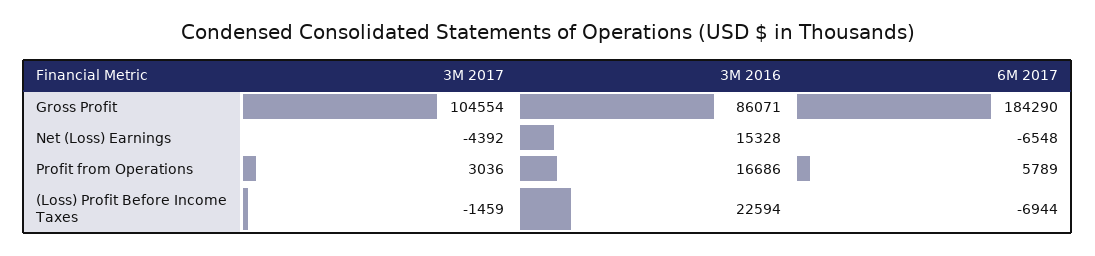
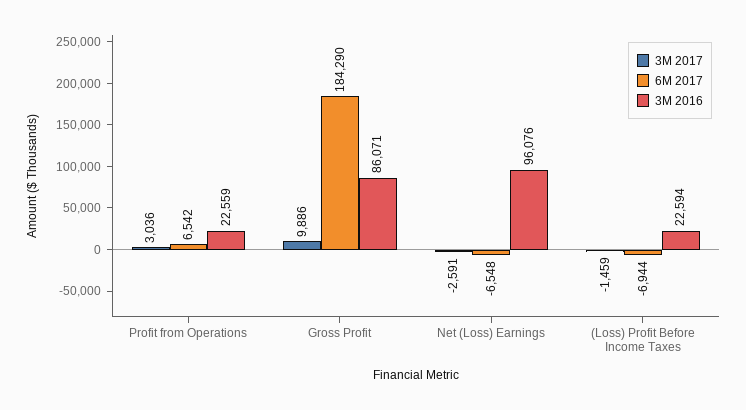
  {
    "3M 2017": {
-     "Gross Profit": 104554,
+     "Gross Profit": 9886,
-     "Net (Loss) Earnings": -4392,
+     "Net (Loss) Earnings": -2591,
      "Profit from Operations": 3036,
      "(Loss) Profit Before Income Taxes": -1459
    },
    "3M 2016": {
      "Gross Profit": 86071,
-     "Net (Loss) Earnings": 15328,
+     "Net (Loss) Earnings": 96076,
-     "Profit from Operations": 16686,
+     "Profit from Operations": 22559,
      "(Loss) Profit Before Income Taxes": 22594
    },
    "6M 2017": {
      "Gross Profit": 184290,
      "Net (Loss) Earnings": -6548,
-     "Profit from Operations": 5789,
+     "Profit from Operations": 6542,
      "(Loss) Profit Before Income Taxes": -6944
    }
  }

